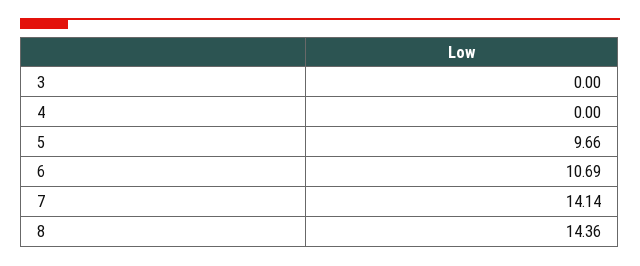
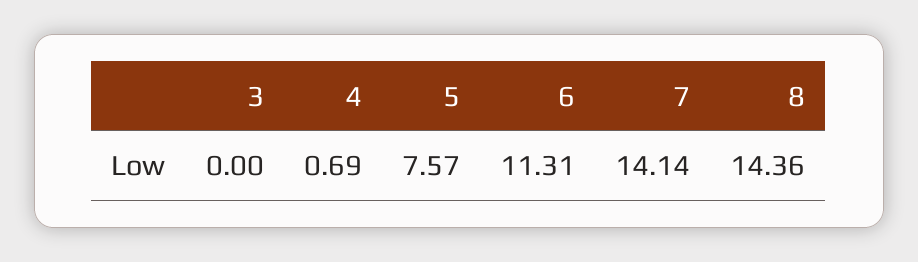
  {
    "3": 0,
-   "4": 0,
+   "4": 0.69,
-   "5": 9.66,
+   "5": 7.57,
-   "6": 10.69,
+   "6": 11.31,
    "7": 14.14,
    "8": 14.36
  }

